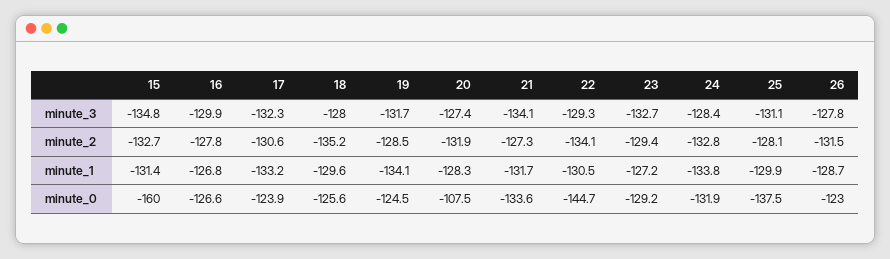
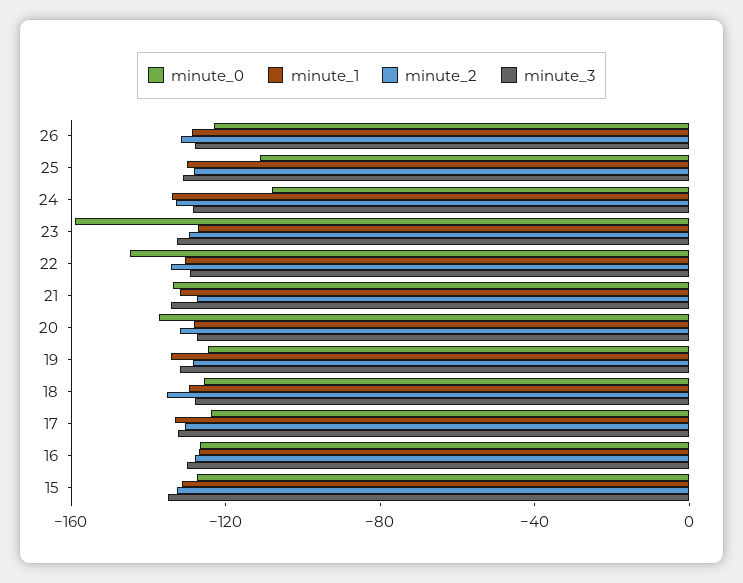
  {
    "minute_3": {
      "15": -134.8,
      "16": -129.9,
      "17": -132.3,
      "18": -128,
      "19": -131.7,
      "20": -127.4,
      "21": -134.1,
      "22": -129.3,
      "23": -132.7,
      "24": -128.4,
      "25": -131.1,
      "26": -127.8
    },
    "minute_2": {
      "15": -132.7,
      "16": -127.8,
      "17": -130.6,
      "18": -135.2,
      "19": -128.5,
      "20": -131.9,
      "21": -127.3,
      "22": -134.1,
      "23": -129.4,
      "24": -132.8,
      "25": -128.1,
      "26": -131.5
    },
    "minute_1": {
      "15": -131.4,
      "16": -126.8,
      "17": -133.2,
      "18": -129.6,
      "19": -134.1,
      "20": -128.3,
      "21": -131.7,
      "22": -130.5,
      "23": -127.2,
      "24": -133.8,
      "25": -129.9,
      "26": -128.7
    },
    "minute_0": {
-     "15": -160,
+     "15": -130,
      "16": -126.6,
      "17": -123.9,
      "18": -125.6,
      "19": -124.5,
-     "20": -107.5,
+     "20": -140,
      "21": -133.6,
      "22": -144.7,
-     "23": -129.2,
+     "23": -160,
-     "24": -131.9,
+     "24": -110,
-     "25": -137.5,
+     "25": -110,
      "26": -123
    }
  }

